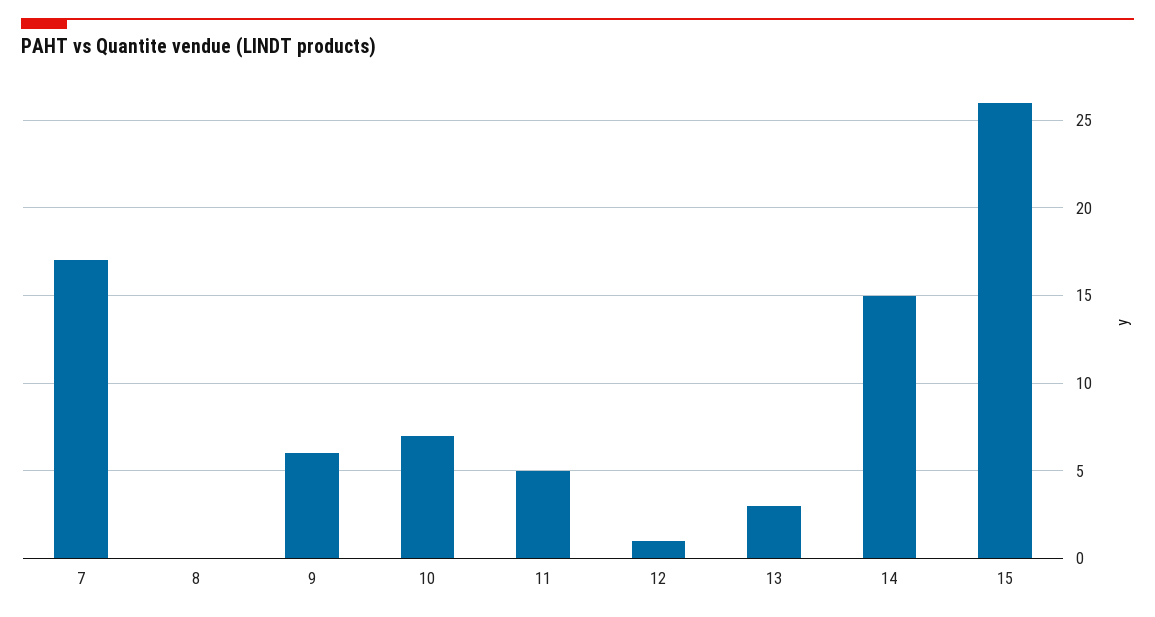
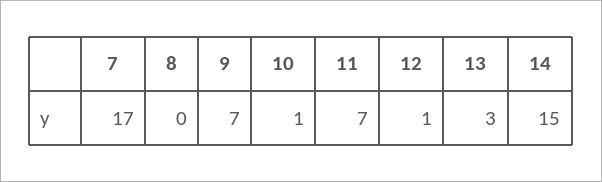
  {
    "7": 17,
    "8": 0,
-   "9": 6,
+   "9": 7,
-   "10": 7,
+   "10": 1,
-   "11": 5,
+   "11": 7,
    "12": 1,
    "13": 3,
-   "14": 15,
+   "14": 15
-   "15": 26
  }

